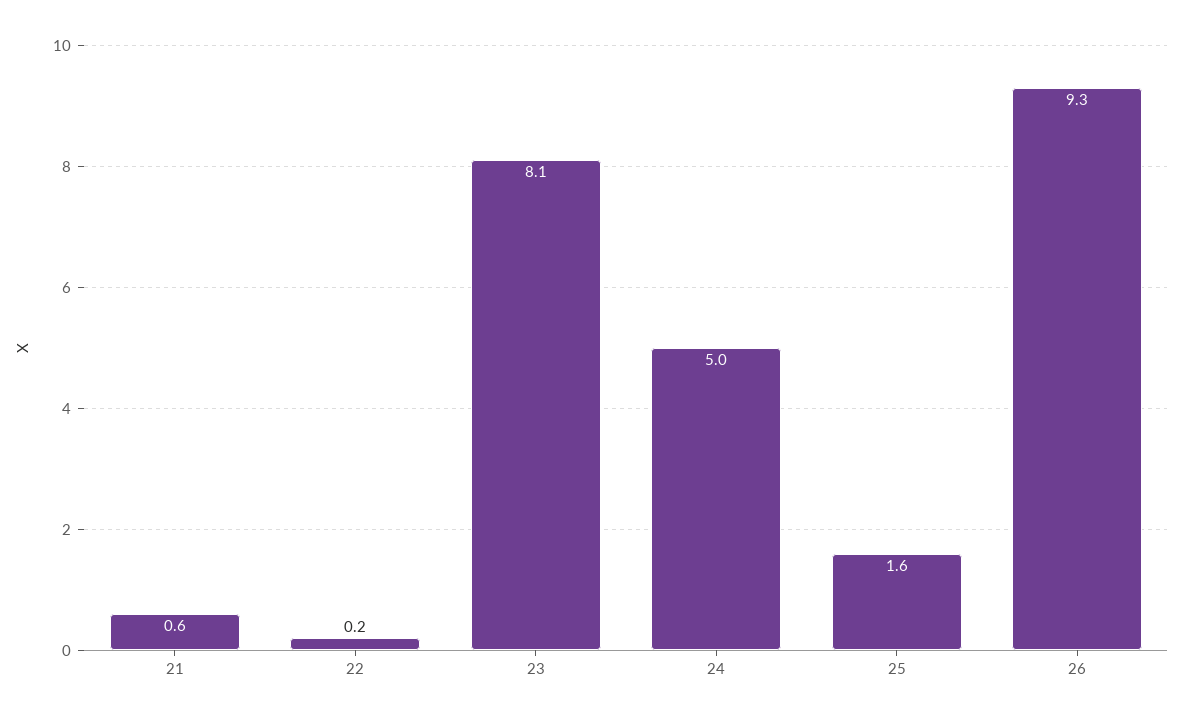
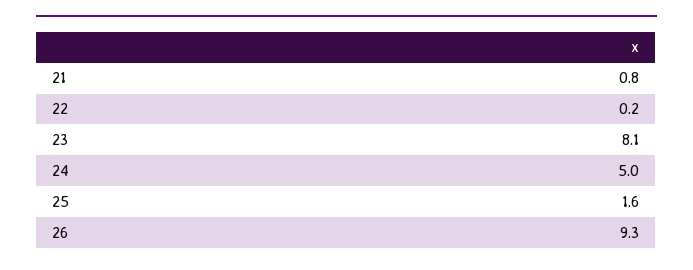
  {
-   "21": 0.6,
+   "21": 0.8,
    "22": 0.2,
    "23": 8.1,
    "24": 5,
    "25": 1.6,
    "26": 9.3
  }

